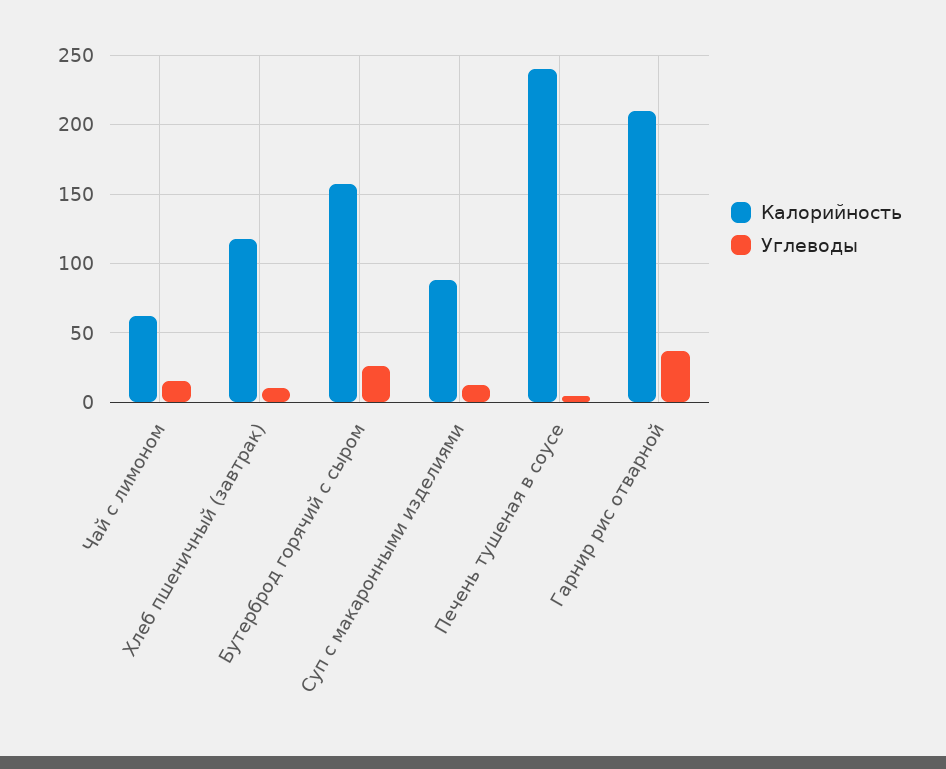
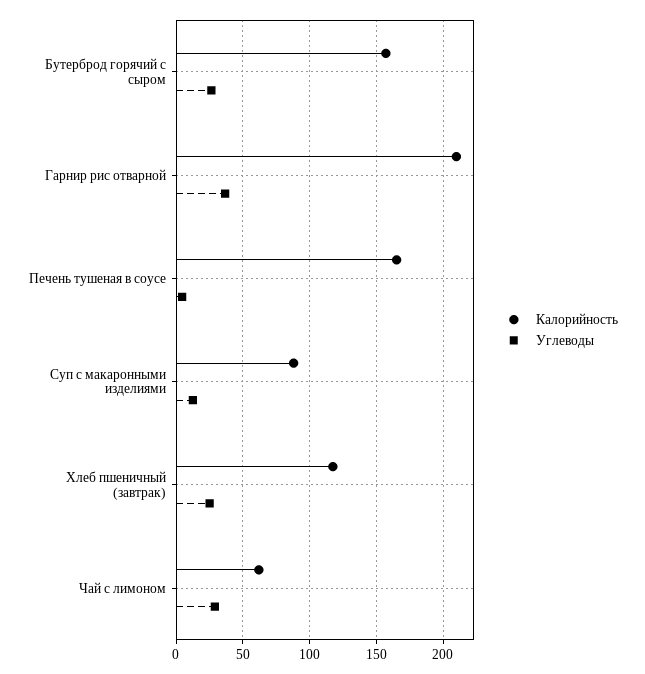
  {
    "Калорийность": {
      "Чай с лимоном": 60,
      "Хлеб пшеничный (завтрак)": 115,
      "Бутерброд горячий с сыром": 155,
      "Суп с макаронными изделиями": 90,
-     "Печень тушеная в соусе": 240,
+     "Печень тушеная в соусе": 165,
      "Гарнир рис отварной": 210
    },
    "Углеводы": {
-     "Чай с лимоном": 15,
+     "Чай с лимоном": 30,
-     "Хлеб пшеничный (завтрак)": 10,
+     "Хлеб пшеничный (завтрак)": 25,
      "Бутерброд горячий с сыром": 25,
      "Суп с макаронными изделиями": 15,
      "Печень тушеная в соусе": 5,
      "Гарнир рис отварной": 35
    }
  }

